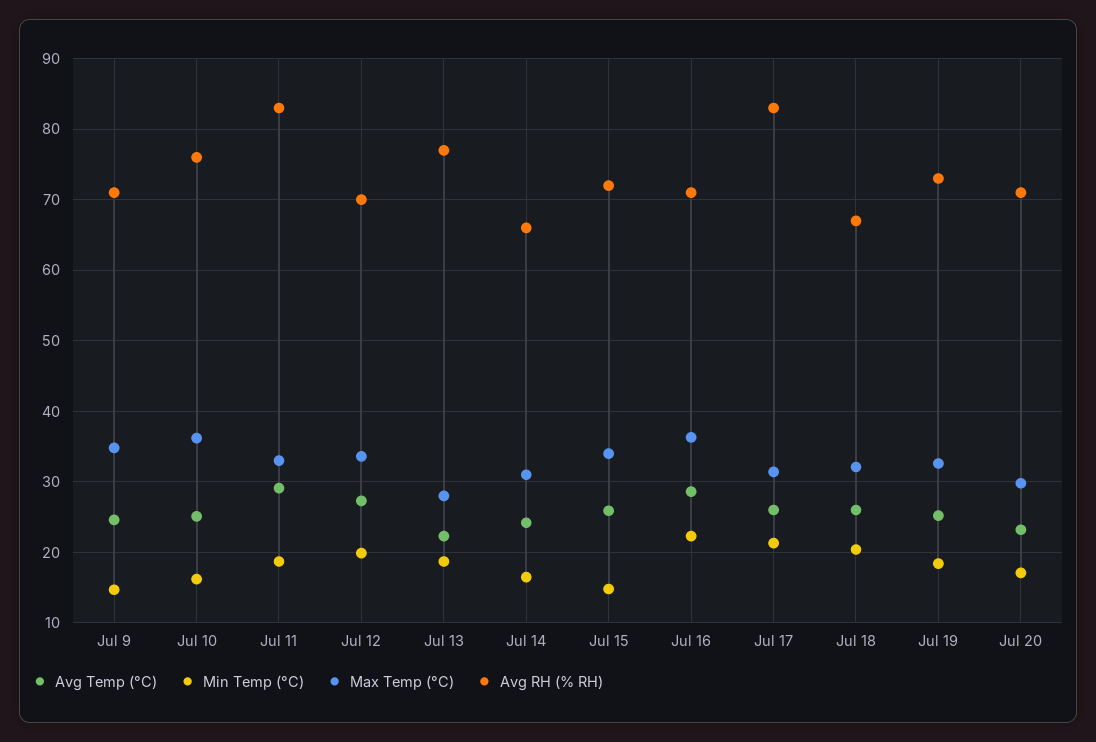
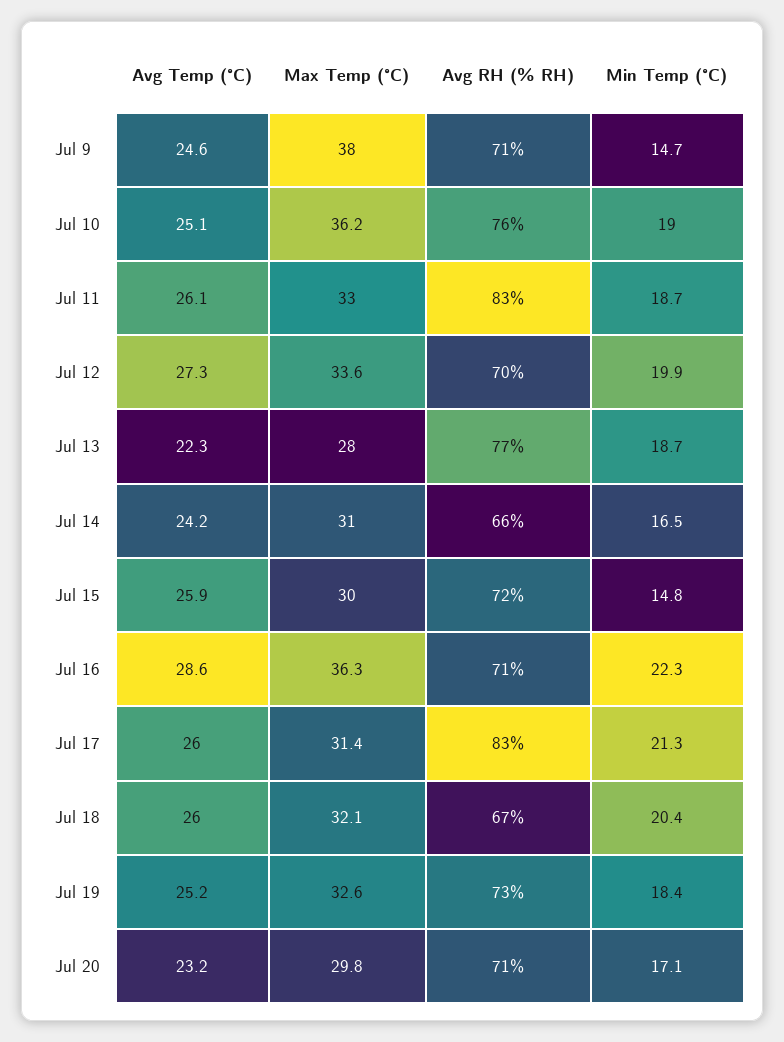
  {
    "Avg Temp (°C)": {
      "Jul 9": 24.6,
      "Jul 10": 25.1,
-     "Jul 11": 29,
+     "Jul 11": 26.1,
      "Jul 12": 27.3,
      "Jul 13": 22.3,
      "Jul 14": 24.2,
      "Jul 15": 25.9,
      "Jul 16": 28.6,
      "Jul 17": 26,
      "Jul 18": 26,
      "Jul 19": 25.2,
      "Jul 20": 23.2
    },
    "Min Temp (°C)": {
      "Jul 9": 14.7,
-     "Jul 10": 16,
+     "Jul 10": 19,
      "Jul 11": 18.7,
      "Jul 12": 19.9,
      "Jul 13": 18.7,
      "Jul 14": 16.5,
      "Jul 15": 14.8,
      "Jul 16": 22.3,
      "Jul 17": 21.3,
      "Jul 18": 20.4,
      "Jul 19": 18.4,
      "Jul 20": 17.1
    },
    "Max Temp (°C)": {
-     "Jul 9": 35,
+     "Jul 9": 38,
      "Jul 10": 36.2,
      "Jul 11": 33,
      "Jul 12": 33.6,
      "Jul 13": 28,
      "Jul 14": 31,
-     "Jul 15": 34,
+     "Jul 15": 30,
      "Jul 16": 36.3,
      "Jul 17": 31.4,
      "Jul 18": 32.1,
      "Jul 19": 32.6,
      "Jul 20": 29.8
    },
    "Avg RH (% RH)": {
      "Jul 9": 71,
      "Jul 10": 76,
      "Jul 11": 83,
      "Jul 12": 70,
      "Jul 13": 77,
      "Jul 14": 66,
      "Jul 15": 72,
      "Jul 16": 71,
      "Jul 17": 83,
      "Jul 18": 67,
      "Jul 19": 73,
      "Jul 20": 71
    }
  }

